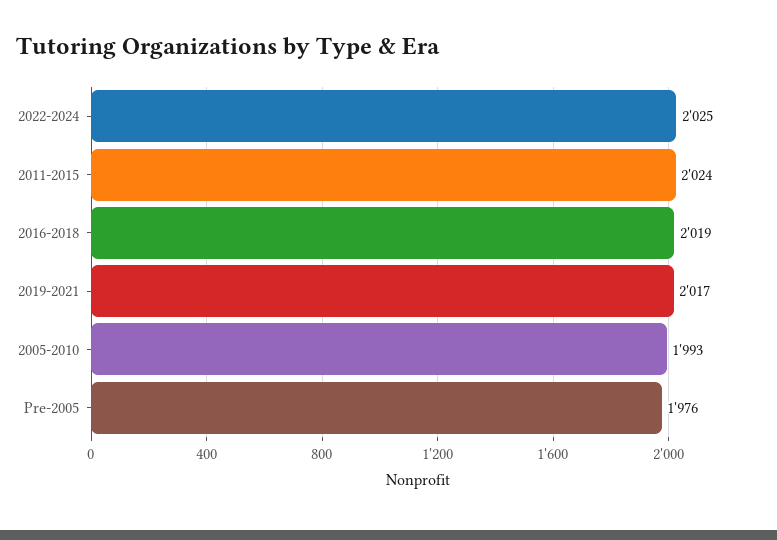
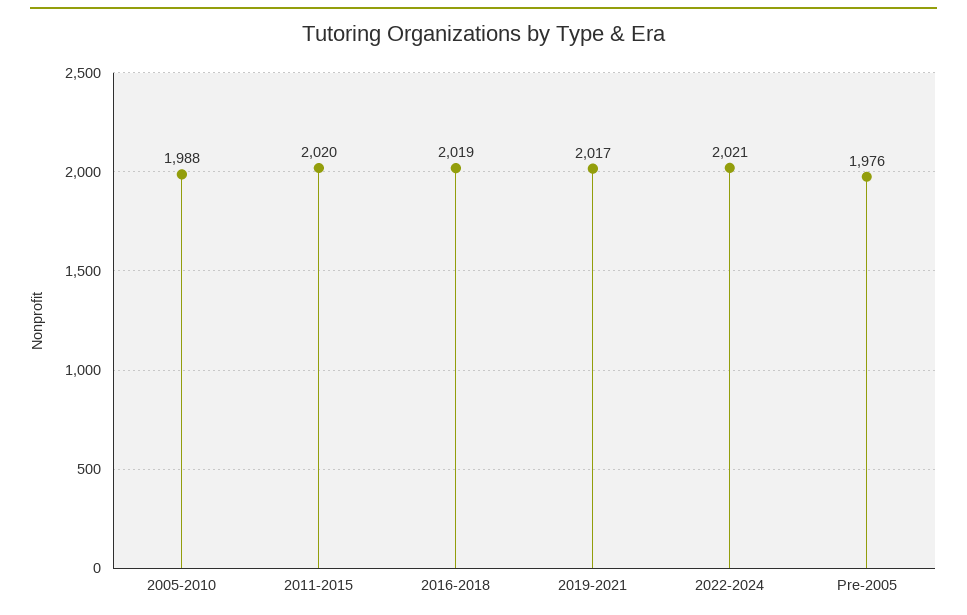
  {
-   "2022-2024": 2025,
+   "2022-2024": 2021,
-   "2011-2015": 2024,
+   "2011-2015": 2020,
    "2016-2018": 2019,
    "2019-2021": 2017,
-   "2005-2010": 1993,
+   "2005-2010": 1988,
    "Pre-2005": 1976
  }

